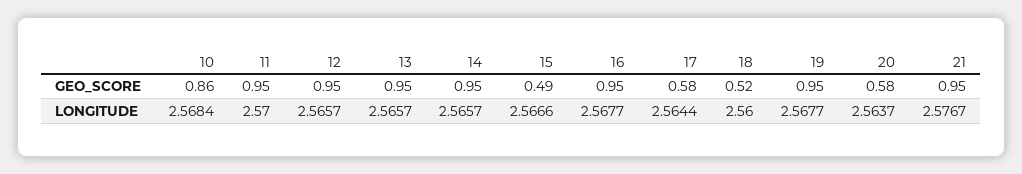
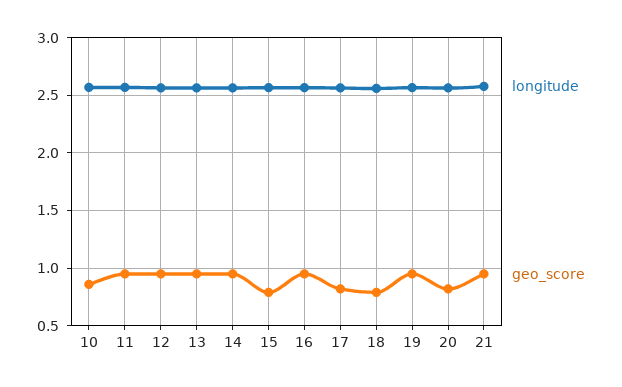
  {
    "GEO_SCORE": {
      "10": 0.86,
      "11": 0.95,
      "12": 0.95,
      "13": 0.95,
      "14": 0.95,
-     "15": 0.49,
+     "15": 0.8,
      "16": 0.95,
-     "17": 0.58,
+     "17": 0.8,
-     "18": 0.52,
+     "18": 0.8,
      "19": 0.95,
-     "20": 0.58,
+     "20": 0.8,
      "21": 0.95
    },
    "LONGITUDE": {
      "10": 2.5684,
      "11": 2.57,
      "12": 2.5657,
      "13": 2.5657,
      "14": 2.5657,
      "15": 2.5666,
      "16": 2.5677,
      "17": 2.5644,
      "18": 2.56,
      "19": 2.5677,
      "20": 2.5637,
      "21": 2.5767
    }
  }

